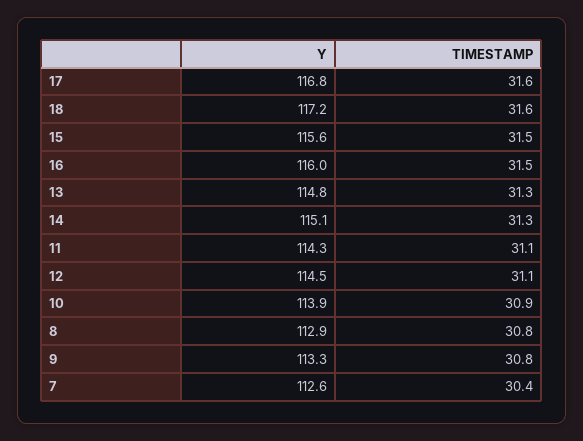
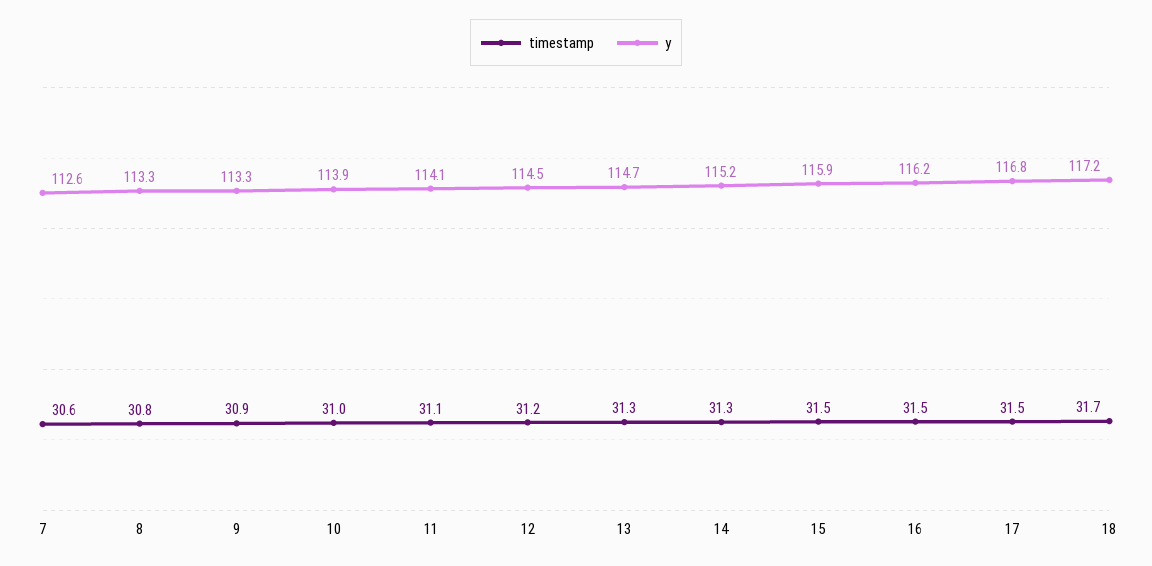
  {
    "Y": {
      "17": 116.8,
      "18": 117.2,
-     "15": 115.6,
+     "15": 115.9,
-     "16": 116,
+     "16": 116.2,
-     "13": 114.8,
+     "13": 114.7,
-     "14": 115.1,
+     "14": 115.2,
-     "11": 114.3,
+     "11": 114.1,
      "12": 114.5,
      "10": 113.9,
-     "8": 112.9,
+     "8": 113.3,
      "9": 113.3,
      "7": 112.6
    },
    "TIMESTAMP": {
-     "17": 31.6,
+     "17": 31.5,
-     "18": 31.6,
+     "18": 31.7,
      "15": 31.5,
      "16": 31.5,
      "13": 31.3,
      "14": 31.3,
      "11": 31.1,
-     "12": 31.1,
+     "12": 31.2,
-     "10": 30.9,
+     "10": 31,
      "8": 30.8,
-     "9": 30.8,
+     "9": 30.9,
-     "7": 30.4
+     "7": 30.6
    }
  }

